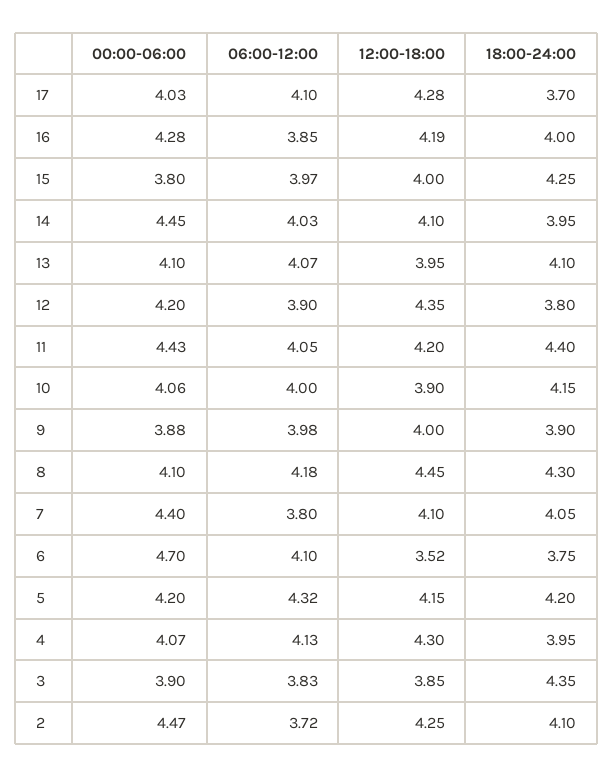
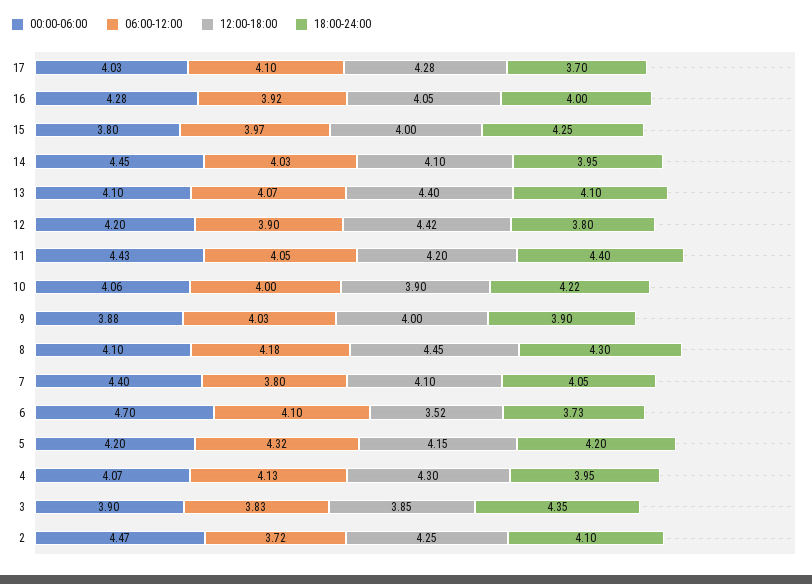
  {
    "00:00-06:00": {
      "17": 4.03,
      "16": 4.28,
      "15": 3.8,
      "14": 4.45,
      "13": 4.1,
      "12": 4.2,
      "11": 4.43,
      "10": 4.06,
      "9": 3.88,
      "8": 4.1,
      "7": 4.4,
      "6": 4.7,
      "5": 4.2,
      "4": 4.07,
      "3": 3.9,
      "2": 4.47
    },
    "06:00-12:00": {
      "17": 4.1,
-     "16": 3.85,
+     "16": 3.92,
      "15": 3.97,
      "14": 4.03,
      "13": 4.07,
      "12": 3.9,
      "11": 4.05,
      "10": 4,
-     "9": 3.98,
+     "9": 4.03,
      "8": 4.18,
      "7": 3.8,
      "6": 4.1,
      "5": 4.32,
      "4": 4.13,
      "3": 3.83,
      "2": 3.72
    },
    "12:00-18:00": {
      "17": 4.28,
-     "16": 4.19,
+     "16": 4.05,
      "15": 4,
      "14": 4.1,
-     "13": 3.95,
+     "13": 4.4,
-     "12": 4.35,
+     "12": 4.42,
      "11": 4.2,
      "10": 3.9,
      "9": 4,
      "8": 4.45,
      "7": 4.1,
      "6": 3.52,
      "5": 4.15,
      "4": 4.3,
      "3": 3.85,
      "2": 4.25
    },
    "18:00-24:00": {
      "17": 3.7,
      "16": 4,
      "15": 4.25,
      "14": 3.95,
      "13": 4.1,
      "12": 3.8,
      "11": 4.4,
-     "10": 4.15,
+     "10": 4.22,
      "9": 3.9,
      "8": 4.3,
      "7": 4.05,
-     "6": 3.75,
+     "6": 3.73,
      "5": 4.2,
      "4": 3.95,
      "3": 4.35,
      "2": 4.1
    }
  }

